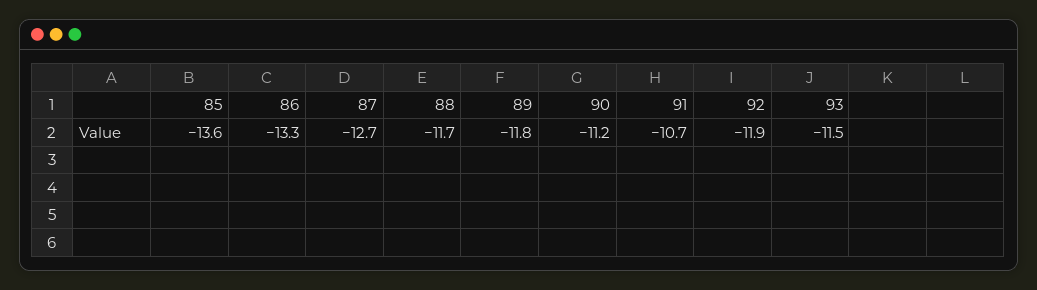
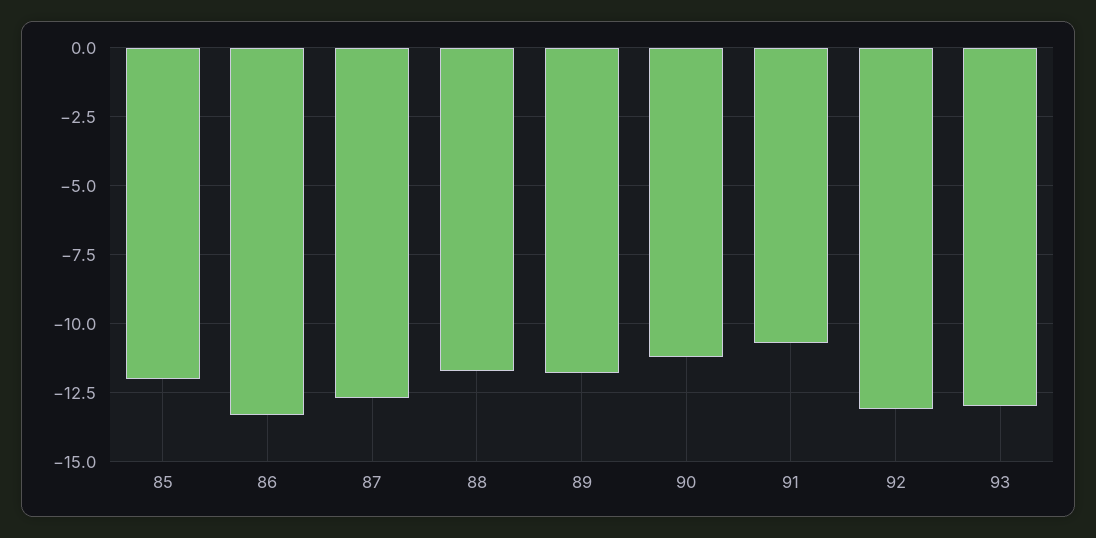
  {
-   "85": -13.6,
+   "85": -12,
    "86": -13.3,
    "87": -12.7,
    "88": -11.7,
    "89": -11.8,
    "90": -11.2,
    "91": -10.7,
-   "92": -11.9,
+   "92": -13,
-   "93": -11.5
+   "93": -13
  }

